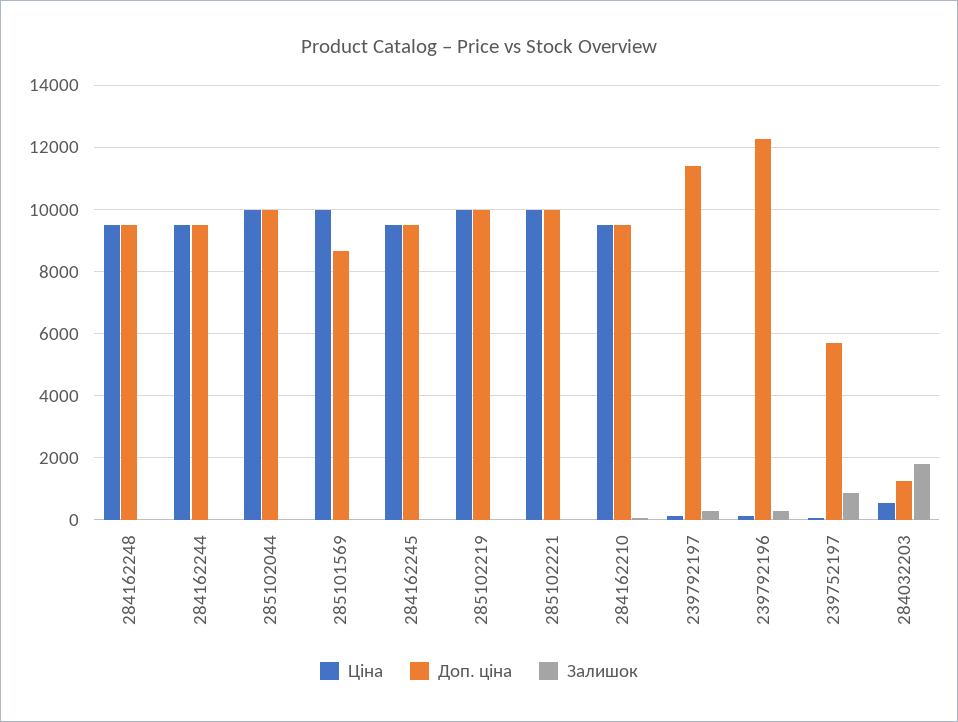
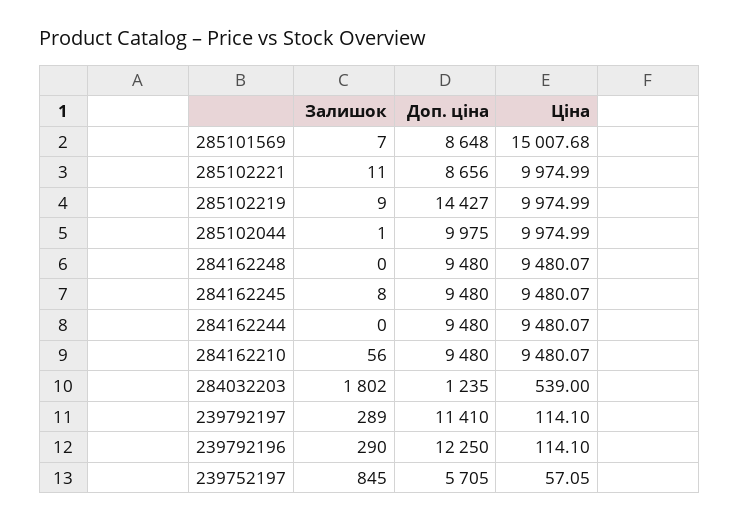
  {
    "Ціна": {
      "284162248": 9480.07,
      "284162244": 9480.07,
      "285102044": 9974.99,
-     "285101569": 10000,
+     "285101569": 15007.68,
      "284162245": 9480.07,
      "285102219": 9974.99,
      "285102221": 9974.99,
      "284162210": 9480.07,
      "239792197": 114.1,
      "239792196": 114.1,
      "239752197": 57.05,
      "284032203": 539
    },
    "Доп. ціна": {
      "284162248": 9480,
      "284162244": 9480,
      "285102044": 9975,
      "285101569": 8648,
      "284162245": 9480,
-     "285102219": 10000,
+     "285102219": 14427,
-     "285102221": 10000,
+     "285102221": 8656,
      "284162210": 9480,
      "239792197": 11410,
      "239792196": 12250,
      "239752197": 5705,
      "284032203": 1235
    },
    "Залишок": {
      "284162248": 0,
      "284162244": 0,
      "285102044": 1,
      "285101569": 7,
      "284162245": 8,
      "285102219": 9,
      "285102221": 11,
      "284162210": 56,
      "239792197": 289,
      "239792196": 290,
      "239752197": 845,
      "284032203": 1802
    }
  }

